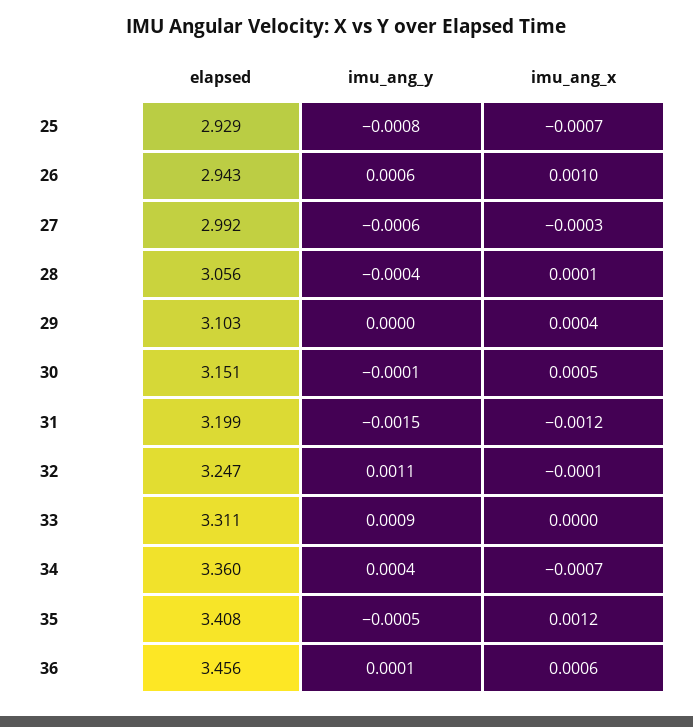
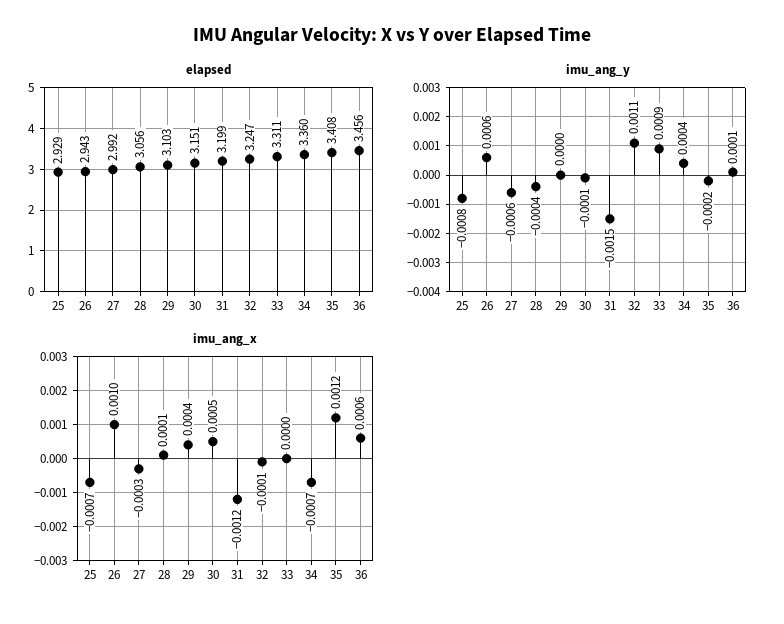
  {
    "elapsed": {
      "25": 2.929,
      "26": 2.943,
      "27": 2.992,
      "28": 3.056,
      "29": 3.103,
      "30": 3.151,
      "31": 3.199,
      "32": 3.247,
      "33": 3.311,
      "34": 3.36,
      "35": 3.408,
      "36": 3.456
    },
    "imu_ang_y": {
      "25": -0.0008,
      "26": 0.0006,
      "27": -0.0006,
      "28": -0.0004,
      "29": 0,
      "30": -0.0001,
      "31": -0.0015,
      "32": 0.0011,
      "33": 0.0009,
      "34": 0.0004,
-     "35": -0.0005,
+     "35": -0.0002,
      "36": 0.0001
    },
    "imu_ang_x": {
      "25": -0.0007,
      "26": 0.001,
      "27": -0.0003,
      "28": 0.0001,
      "29": 0.0004,
      "30": 0.0005,
      "31": -0.0012,
      "32": -0.0001,
      "33": 0,
      "34": -0.0007,
      "35": 0.0012,
      "36": 0.0006
    }
  }

